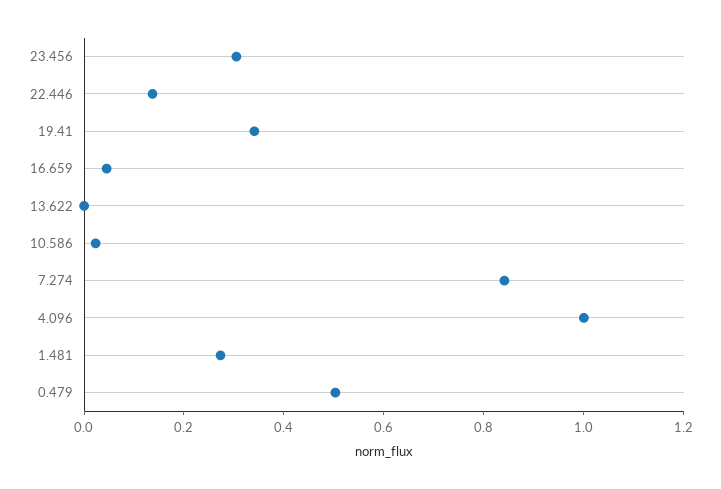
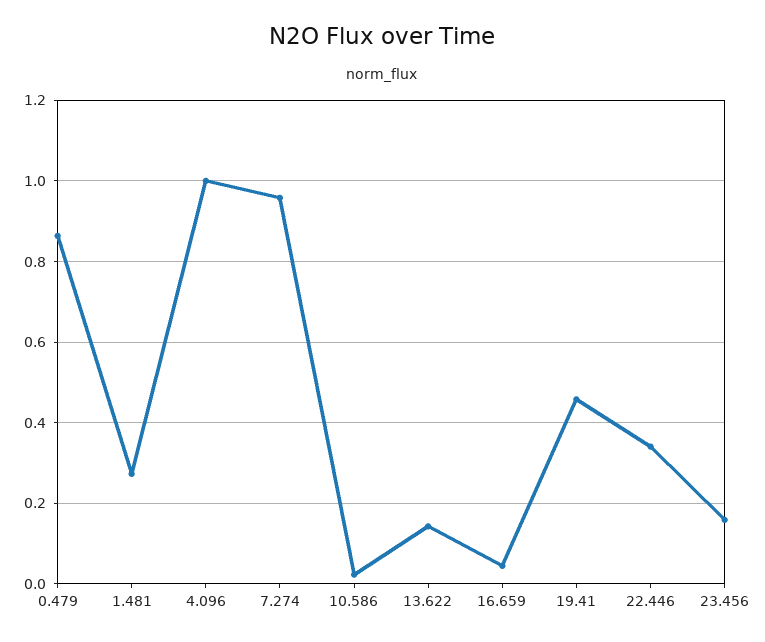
  {
-   "23.456": 0.3,
+   "23.456": 0.16,
-   "22.446": 0.15,
+   "22.446": 0.34,
-   "19.41": 0.35,
+   "19.41": 0.46,
    "16.659": 0.04,
-   "13.622": 0,
+   "13.622": 0.14,
    "10.586": 0.02,
-   "7.274": 0.85,
+   "7.274": 0.96,
    "4.096": 1,
    "1.481": 0.28,
-   "0.479": 0.5
+   "0.479": 0.86
  }

